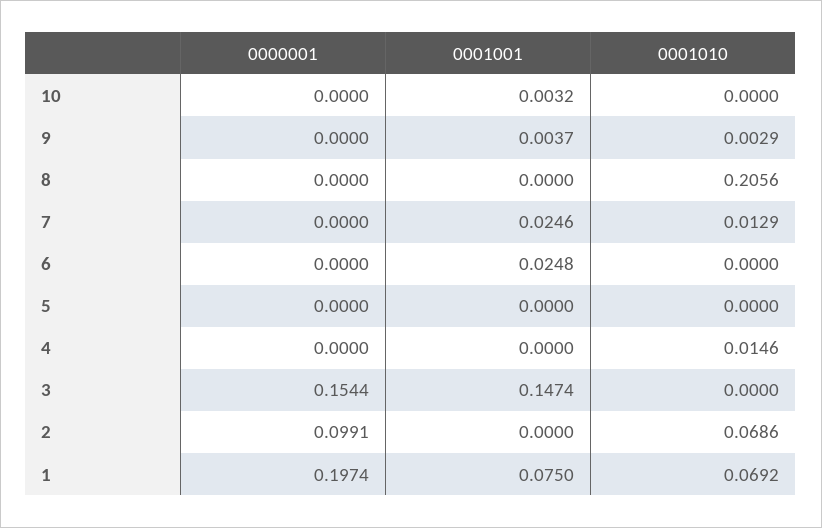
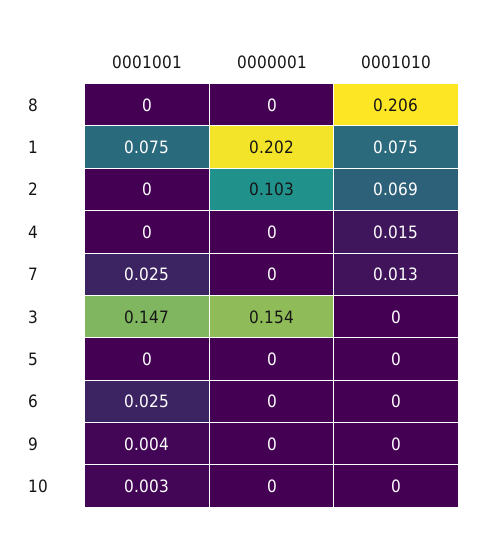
  {
    "0000001": {
      "10": 0,
      "9": 0,
      "8": 0,
      "7": 0,
      "6": 0,
      "5": 0,
      "4": 0,
      "3": 0.1544,
-     "2": 0.0991,
+     "2": 0.103,
-     "1": 0.1974
+     "1": 0.202
    },
    "0001001": {
      "10": 0.0032,
      "9": 0.0037,
      "8": 0,
      "7": 0.0246,
      "6": 0.0248,
      "5": 0,
      "4": 0,
      "3": 0.1474,
      "2": 0,
      "1": 0.075
    },
    "0001010": {
      "10": 0,
-     "9": 0.0029,
+     "9": 0,
      "8": 0.2056,
      "7": 0.0129,
      "6": 0,
      "5": 0,
      "4": 0.0146,
      "3": 0,
      "2": 0.0686,
-     "1": 0.0692
+     "1": 0.075
    }
  }

